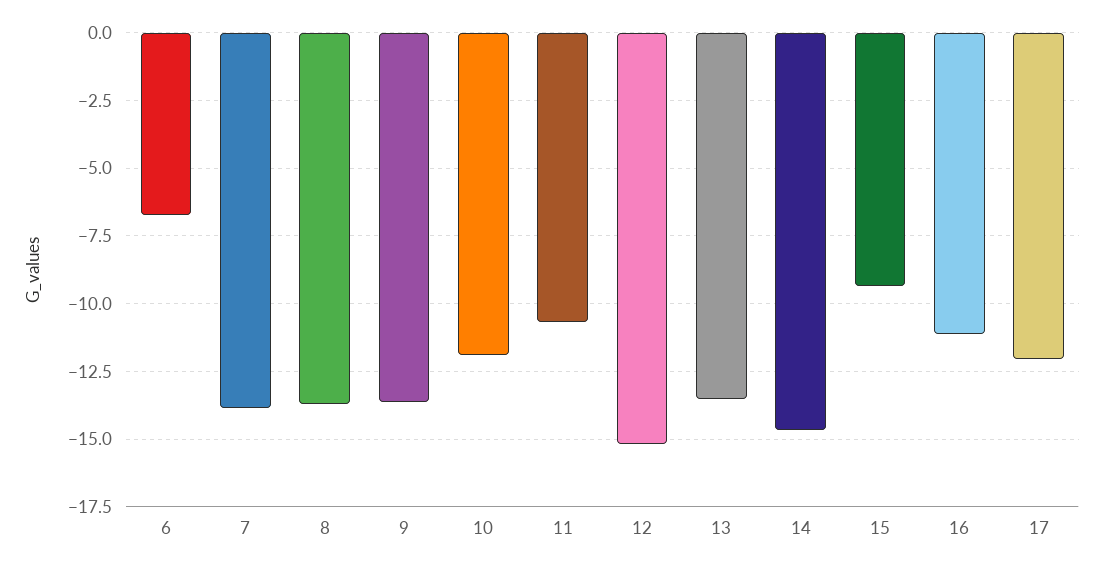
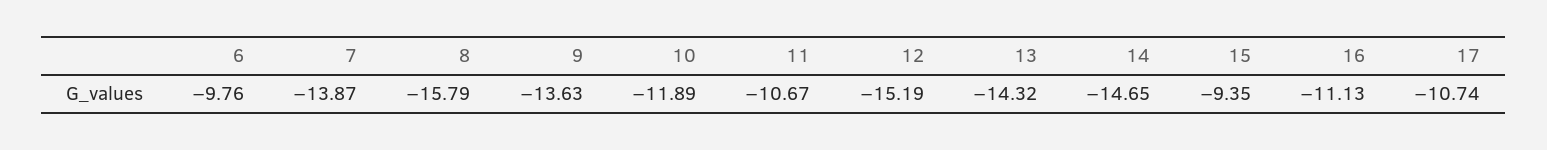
  {
-   "6": -6.75,
+   "6": -9.76,
    "7": -13.87,
-   "8": -13.75,
+   "8": -15.79,
    "9": -13.63,
    "10": -11.89,
    "11": -10.67,
    "12": -15.19,
-   "13": -13.5,
+   "13": -14.32,
    "14": -14.65,
    "15": -9.35,
    "16": -11.13,
-   "17": -12
+   "17": -10.74
  }

